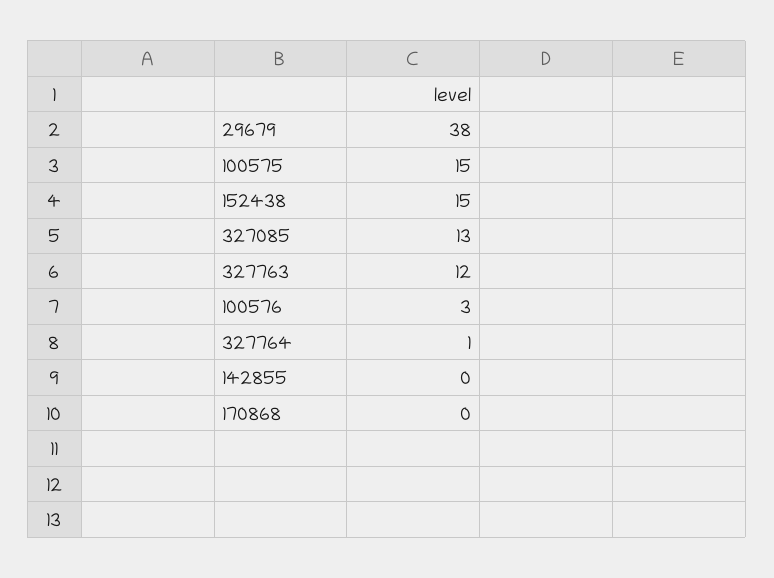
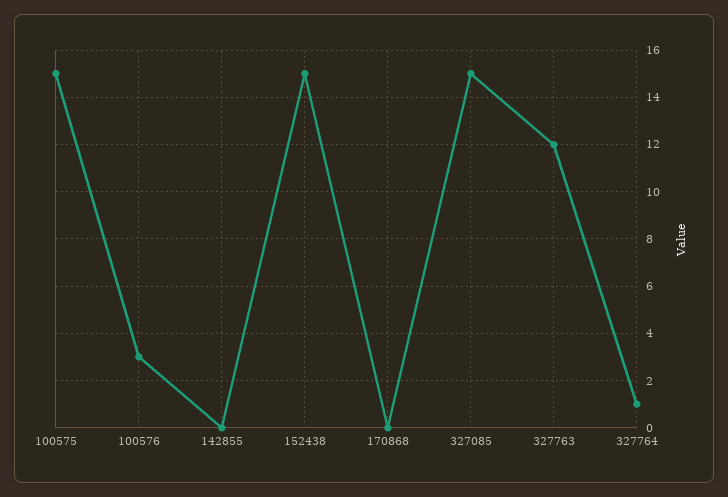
  {
-   "29679": 38,
    "100575": 15,
    "152438": 15,
-   "327085": 13,
+   "327085": 15,
    "327763": 12,
    "100576": 3,
    "327764": 1,
    "142855": 0,
    "170868": 0
  }

